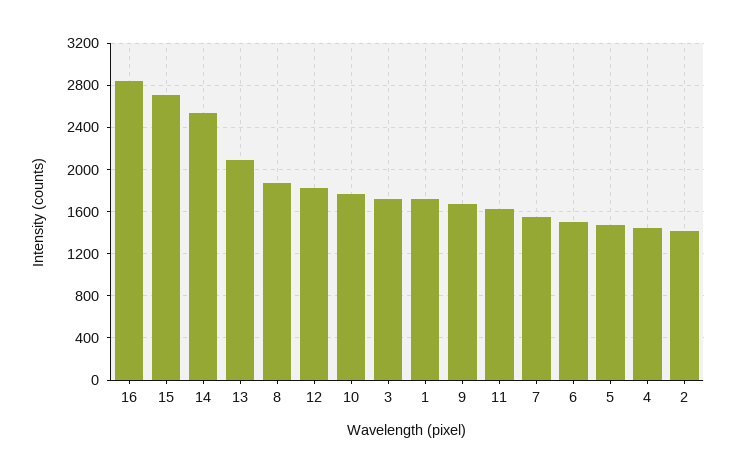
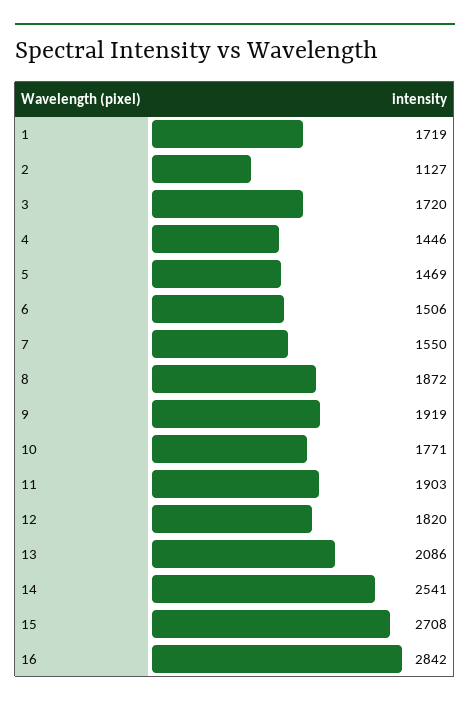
  {
    "16": 2842,
    "15": 2708,
    "14": 2541,
    "13": 2086,
    "8": 1872,
    "12": 1820,
    "10": 1771,
    "3": 1720,
    "1": 1719,
-   "9": 1700,
+   "9": 1919,
-   "11": 1600,
+   "11": 1903,
    "7": 1550,
    "6": 1506,
    "5": 1469,
    "4": 1446,
-   "2": 1400
+   "2": 1127
  }

